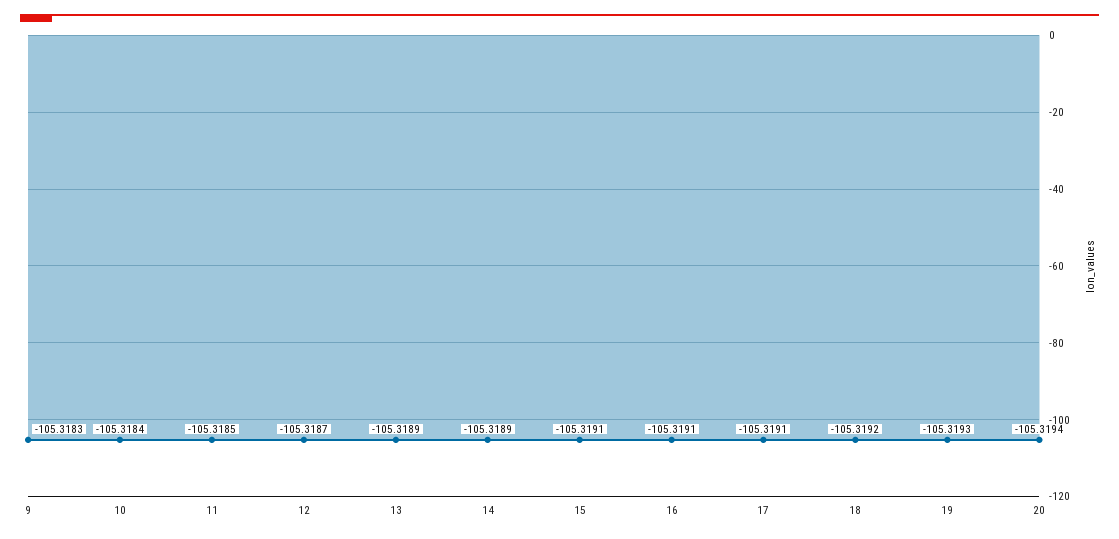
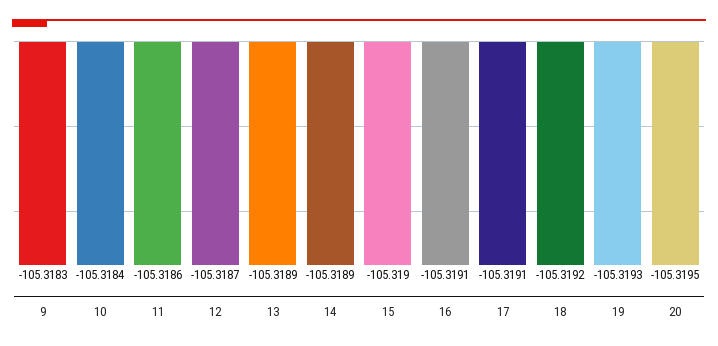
  {
    "9": -105.3183,
    "10": -105.3184,
-   "11": -105.3185,
+   "11": -105.3186,
    "12": -105.3187,
    "13": -105.3189,
    "14": -105.3189,
-   "15": -105.3191,
+   "15": -105.319,
    "16": -105.3191,
    "17": -105.3191,
    "18": -105.3192,
    "19": -105.3193,
-   "20": -105.3194
+   "20": -105.3195
  }

